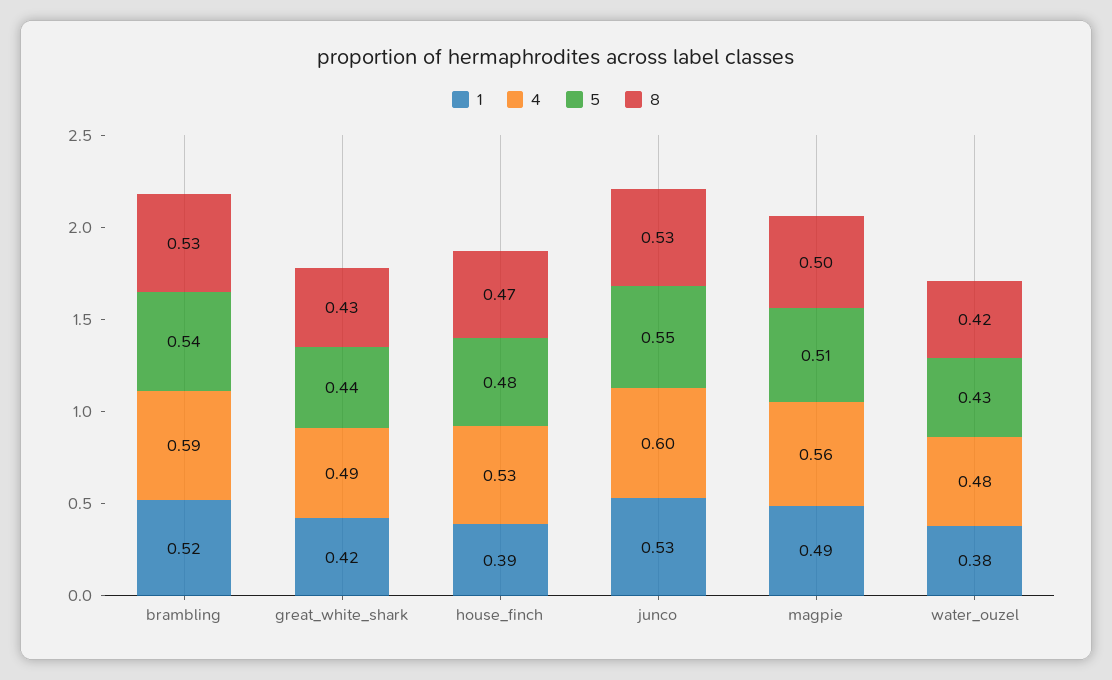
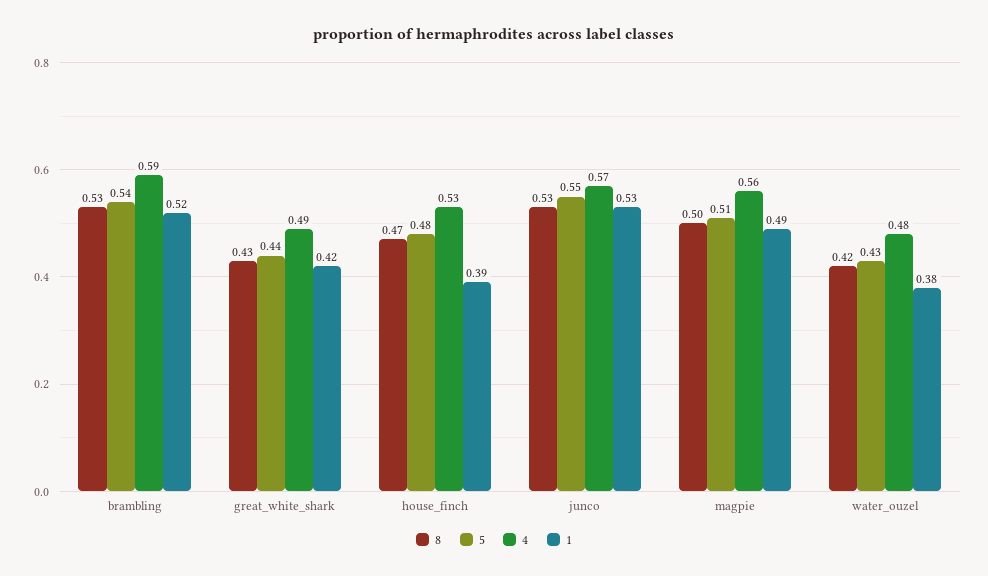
  {
    "1": {
      "brambling": 0.52,
      "great_white_shark": 0.42,
      "house_finch": 0.39,
      "junco": 0.53,
      "magpie": 0.49,
      "water_ouzel": 0.38
    },
    "4": {
      "brambling": 0.59,
      "great_white_shark": 0.49,
      "house_finch": 0.53,
-     "junco": 0.6,
+     "junco": 0.57,
      "magpie": 0.56,
      "water_ouzel": 0.48
    },
    "5": {
      "brambling": 0.54,
      "great_white_shark": 0.44,
      "house_finch": 0.48,
      "junco": 0.55,
      "magpie": 0.51,
      "water_ouzel": 0.43
    },
    "8": {
      "brambling": 0.53,
      "great_white_shark": 0.43,
      "house_finch": 0.47,
      "junco": 0.53,
      "magpie": 0.5,
      "water_ouzel": 0.42
    }
  }

